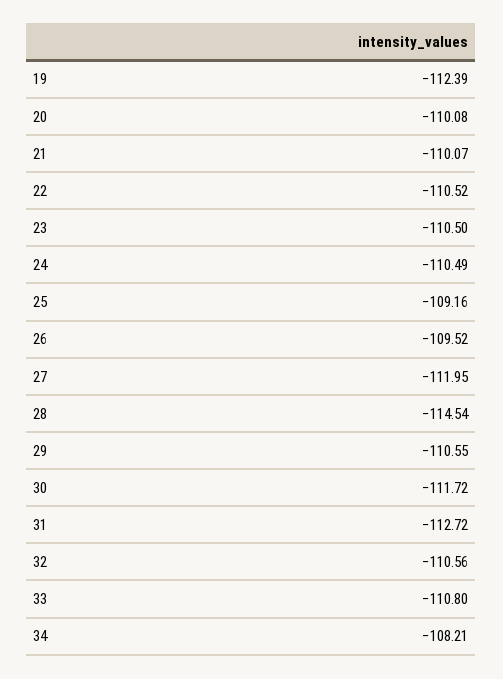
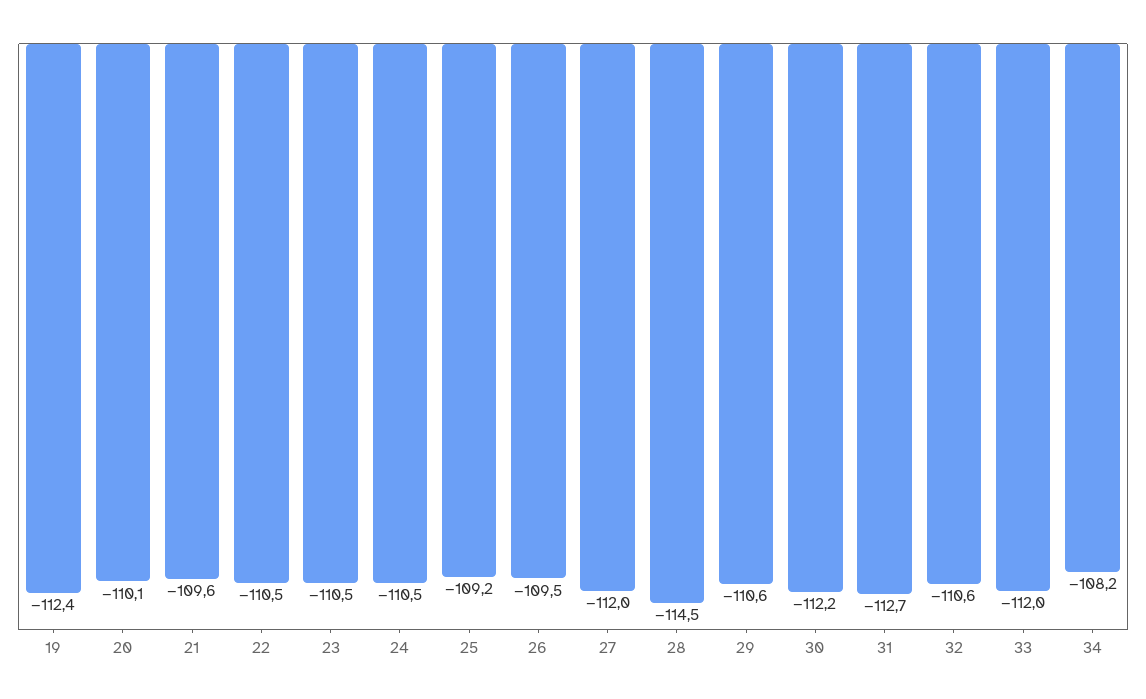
  {
    "19": -112.39,
    "20": -110.08,
-   "21": -110.07,
+   "21": -109.6,
    "22": -110.52,
    "23": -110.5,
    "24": -110.49,
    "25": -109.16,
    "26": -109.52,
    "27": -111.95,
    "28": -114.54,
    "29": -110.55,
-   "30": -111.72,
+   "30": -112.2,
    "31": -112.72,
    "32": -110.56,
-   "33": -110.8,
+   "33": -112,
    "34": -108.21
  }

